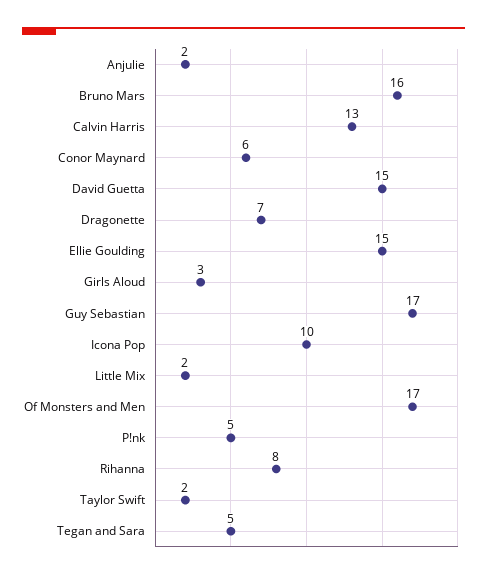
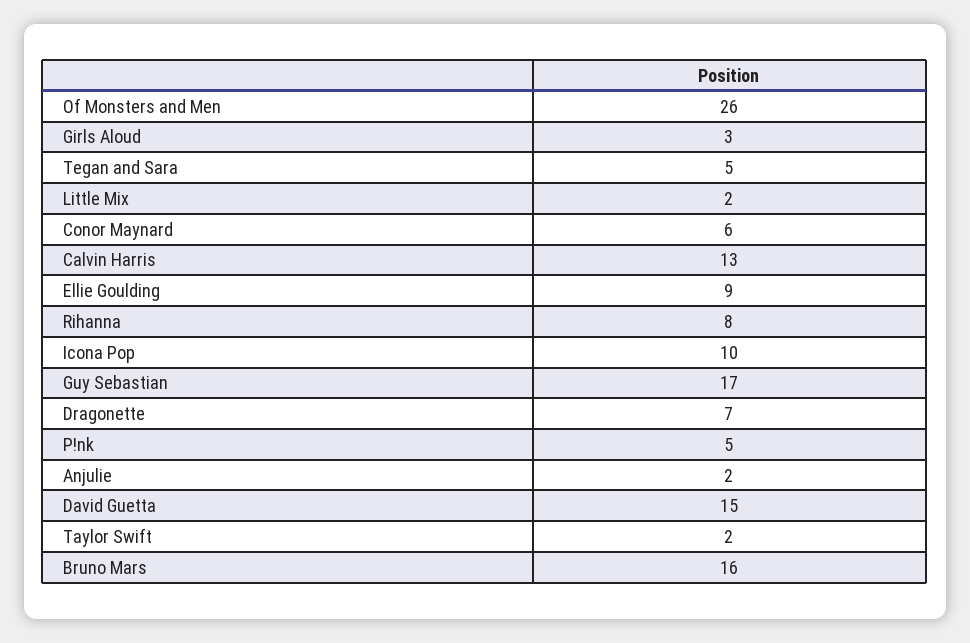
  {
    "Anjulie": 2,
    "Bruno Mars": 16,
    "Calvin Harris": 13,
    "Conor Maynard": 6,
    "David Guetta": 15,
    "Dragonette": 7,
-   "Ellie Goulding": 15,
+   "Ellie Goulding": 9,
    "Girls Aloud": 3,
    "Guy Sebastian": 17,
    "Icona Pop": 10,
    "Little Mix": 2,
-   "Of Monsters and Men": 17,
+   "Of Monsters and Men": 26,
    "P!nk": 5,
    "Rihanna": 8,
    "Taylor Swift": 2,
    "Tegan and Sara": 5
  }

